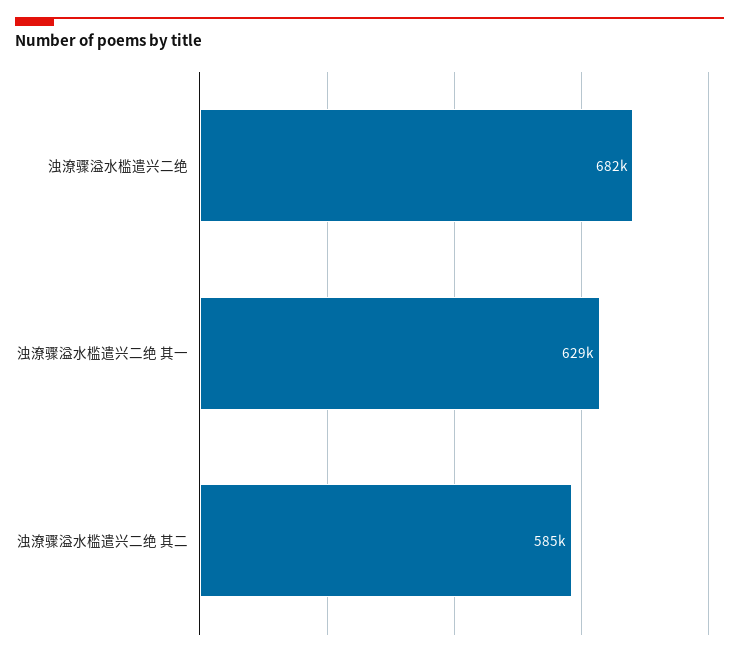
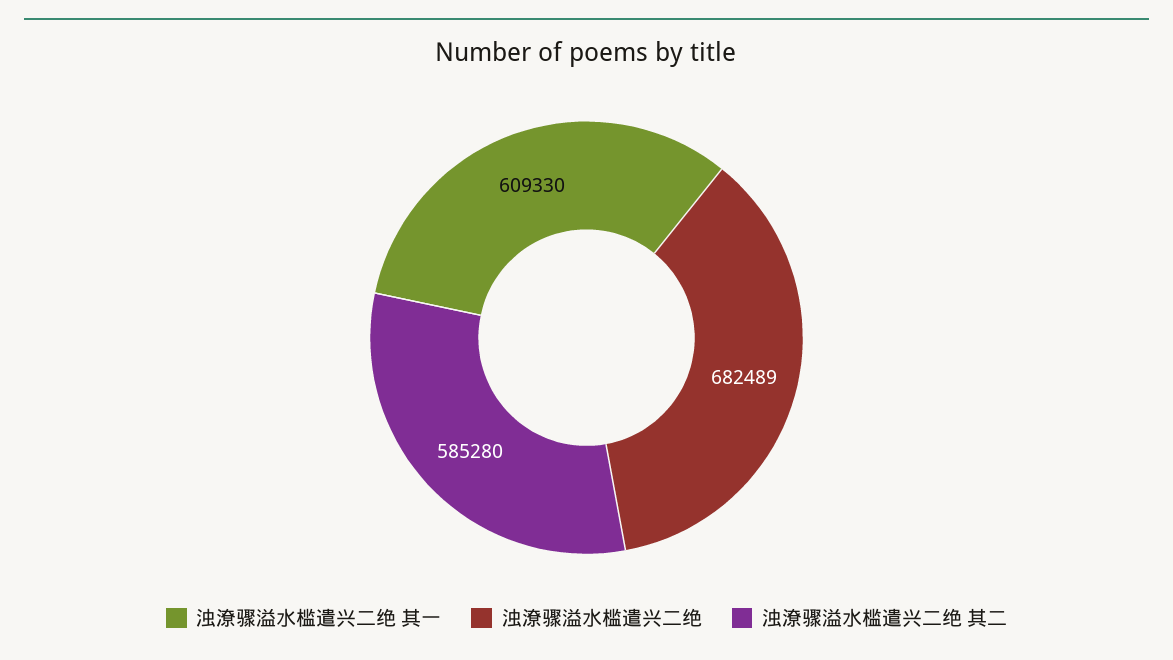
  {
    "浊潦骤溢水槛遣兴二绝": 682489,
-   "浊潦骤溢水槛遣兴二绝 其一": 629000,
+   "浊潦骤溢水槛遣兴二绝 其一": 609330,
    "浊潦骤溢水槛遣兴二绝 其二": 585280
  }

